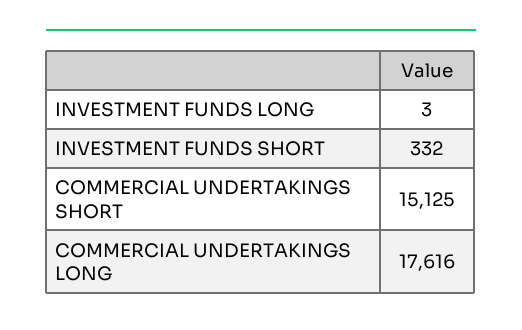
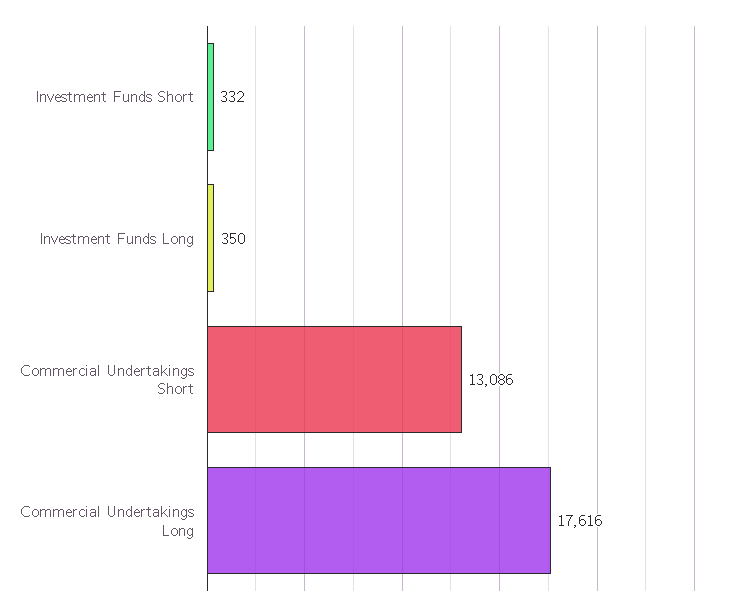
  {
-   "INVESTMENT FUNDS LONG": 3,
+   "INVESTMENT FUNDS LONG": 350,
    "INVESTMENT FUNDS SHORT": 332,
-   "COMMERCIAL UNDERTAKINGS SHORT": 15125,
+   "COMMERCIAL UNDERTAKINGS SHORT": 13086,
    "COMMERCIAL UNDERTAKINGS LONG": 17616
  }

